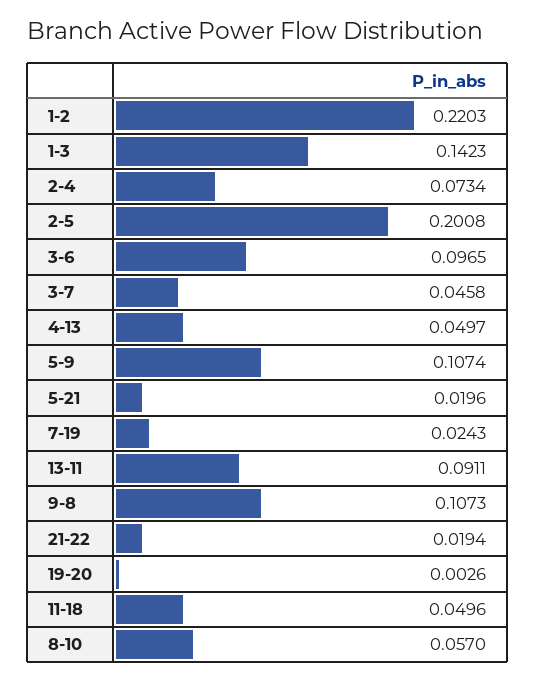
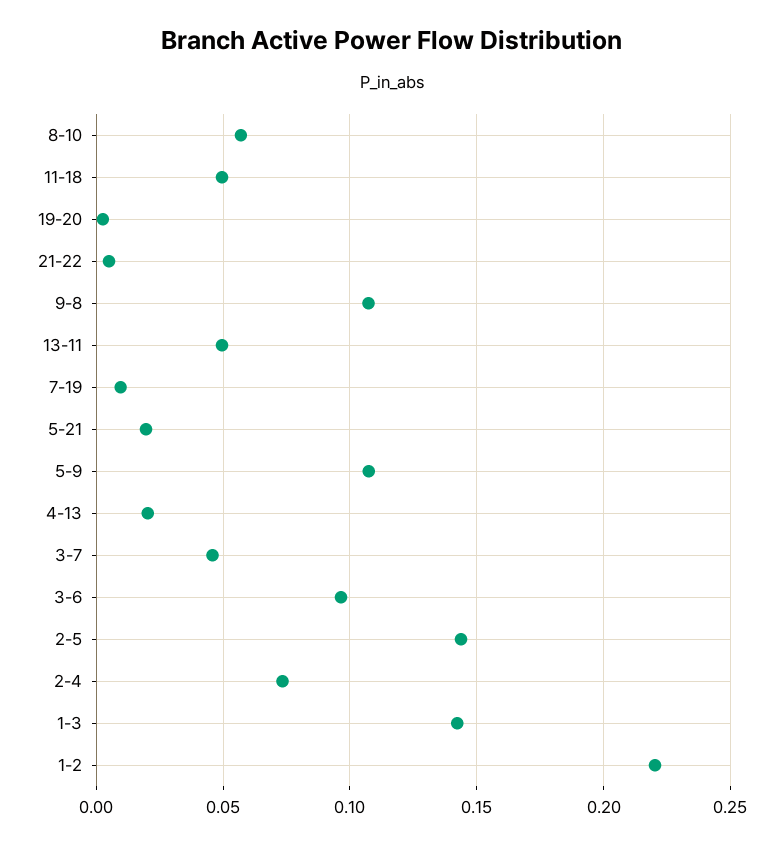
  {
    "1-2": 0.2203,
    "1-3": 0.1423,
    "2-4": 0.0734,
-   "2-5": 0.2008,
+   "2-5": 0.145,
    "3-6": 0.0965,
    "3-7": 0.0458,
-   "4-13": 0.0497,
+   "4-13": 0.02,
    "5-9": 0.1074,
    "5-21": 0.0196,
-   "7-19": 0.0243,
+   "7-19": 0.01,
-   "13-11": 0.0911,
+   "13-11": 0.05,
    "9-8": 0.1073,
-   "21-22": 0.0194,
+   "21-22": 0.005,
    "19-20": 0.0026,
    "11-18": 0.0496,
    "8-10": 0.057
  }

